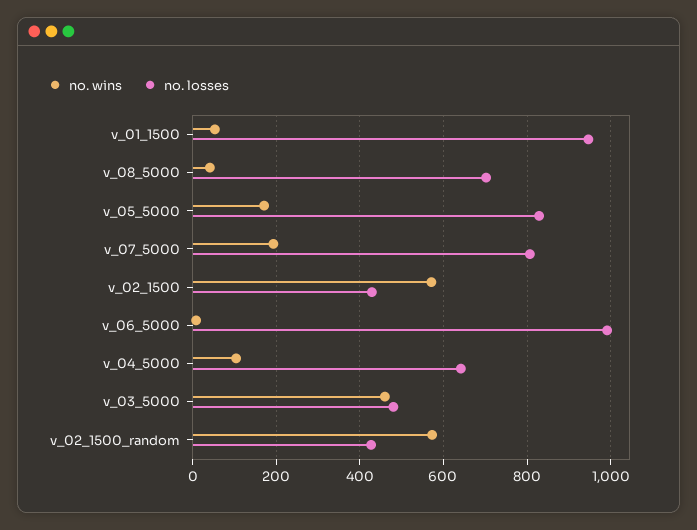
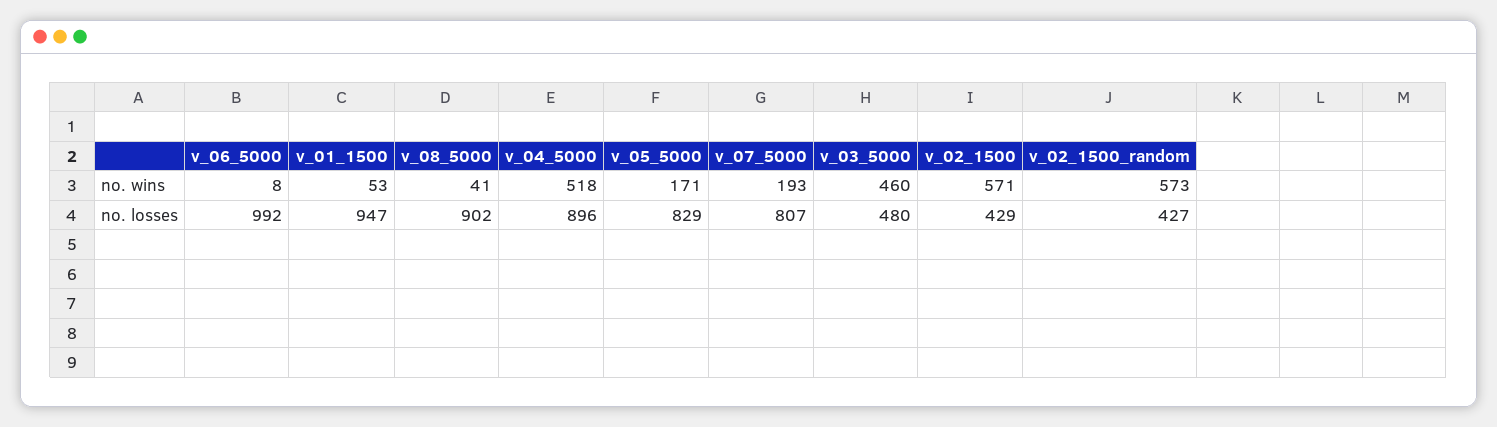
  {
    "no. wins": {
      "v_01_1500": 53,
      "v_08_5000": 41,
      "v_05_5000": 171,
      "v_07_5000": 193,
      "v_02_1500": 571,
      "v_06_5000": 8,
-     "v_04_5000": 100,
+     "v_04_5000": 518,
      "v_03_5000": 460,
      "v_02_1500_random": 573
    },
    "no. losses": {
      "v_01_1500": 947,
-     "v_08_5000": 700,
+     "v_08_5000": 902,
      "v_05_5000": 829,
      "v_07_5000": 807,
      "v_02_1500": 429,
      "v_06_5000": 992,
-     "v_04_5000": 640,
+     "v_04_5000": 896,
      "v_03_5000": 480,
      "v_02_1500_random": 427
    }
  }

